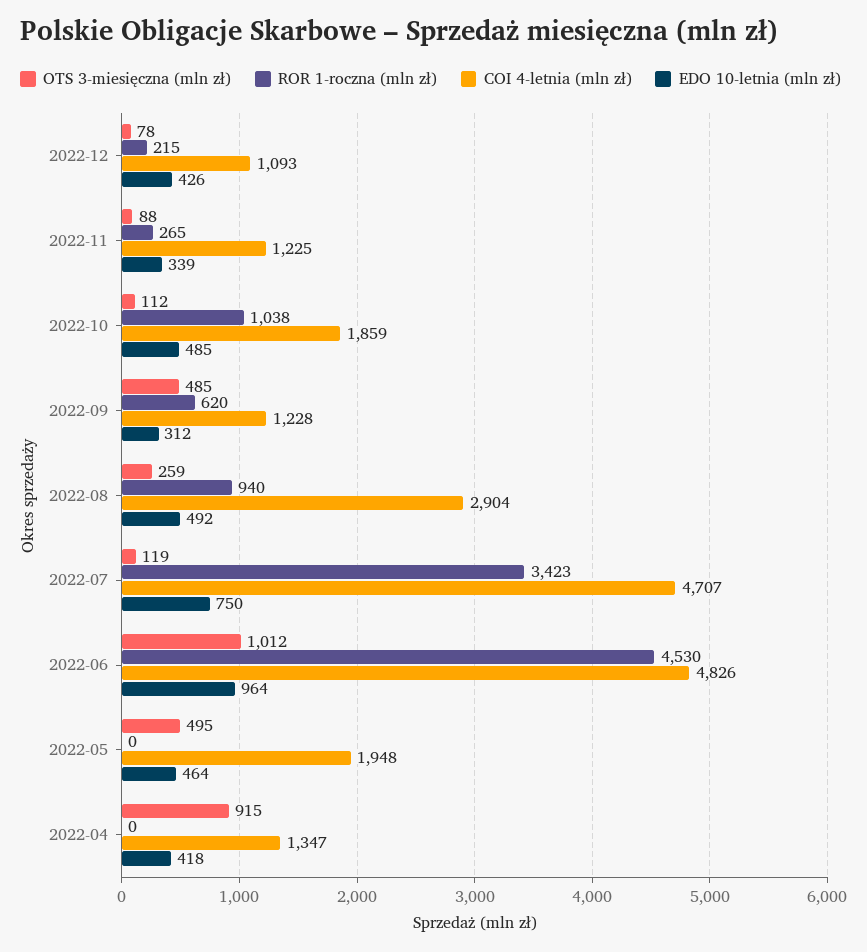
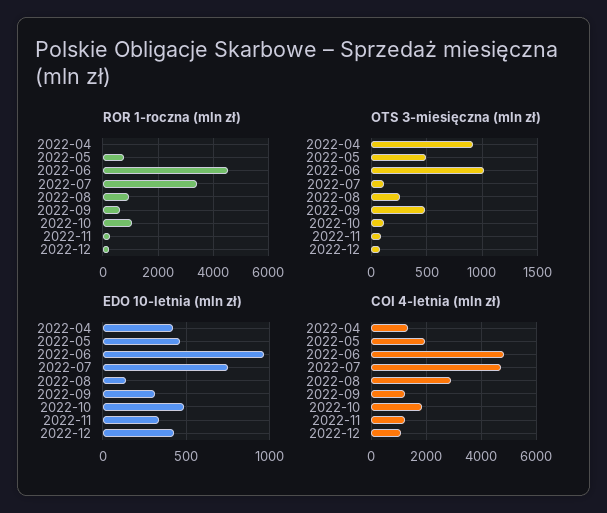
  {
    "OTS 3-miesięczna (mln zł)": {
      "2022-12": 78,
      "2022-11": 88,
      "2022-10": 112,
      "2022-09": 485,
      "2022-08": 259,
      "2022-07": 119,
      "2022-06": 1012,
      "2022-05": 495,
      "2022-04": 915
    },
    "ROR 1-roczna (mln zł)": {
      "2022-12": 215,
      "2022-11": 265,
      "2022-10": 1038,
      "2022-09": 620,
      "2022-08": 940,
      "2022-07": 3423,
      "2022-06": 4530,
-     "2022-05": 0,
+     "2022-05": 750,
      "2022-04": 0
    },
    "COI 4-letnia (mln zł)": {
      "2022-12": 1093,
      "2022-11": 1225,
      "2022-10": 1859,
      "2022-09": 1228,
      "2022-08": 2904,
      "2022-07": 4707,
      "2022-06": 4826,
      "2022-05": 1948,
      "2022-04": 1347
    },
    "EDO 10-letnia (mln zł)": {
      "2022-12": 426,
      "2022-11": 339,
      "2022-10": 485,
      "2022-09": 312,
-     "2022-08": 492,
+     "2022-08": 150,
      "2022-07": 750,
      "2022-06": 964,
      "2022-05": 464,
      "2022-04": 418
    }
  }

